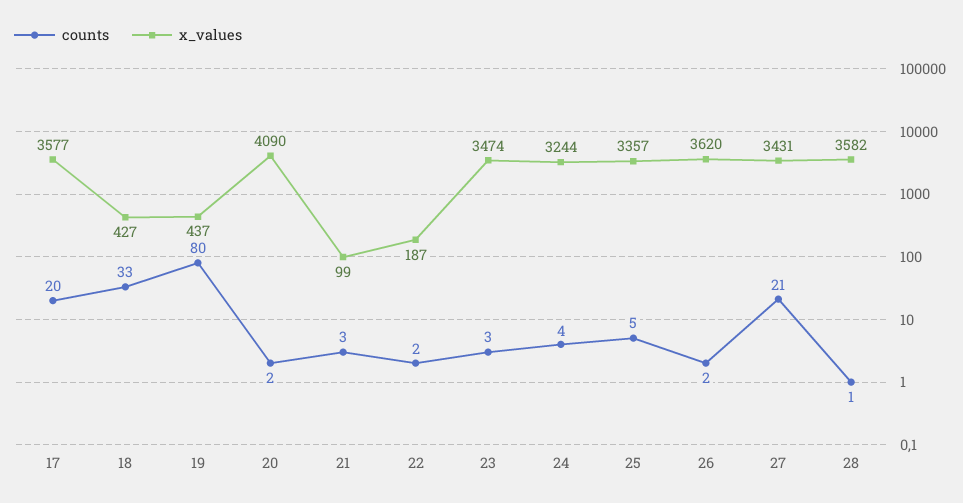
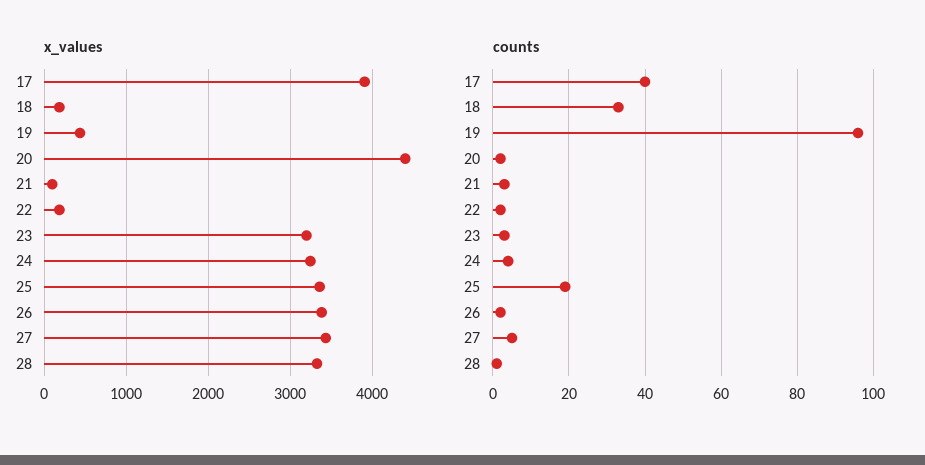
  {
    "counts": {
-     "17": 20,
+     "17": 40,
      "18": 33,
-     "19": 80,
+     "19": 95,
      "20": 2,
      "21": 3,
      "22": 2,
      "23": 3,
      "24": 4,
-     "25": 5,
+     "25": 20,
      "26": 2,
-     "27": 21,
+     "27": 5,
      "28": 1
    },
    "x_values": {
-     "17": 3577,
+     "17": 3900,
-     "18": 427,
+     "18": 200,
      "19": 437,
-     "20": 4090,
+     "20": 4400,
      "21": 99,
      "22": 187,
-     "23": 3474,
+     "23": 3200,
      "24": 3244,
      "25": 3357,
-     "26": 3620,
+     "26": 3400,
      "27": 3431,
-     "28": 3582
+     "28": 3300
    }
  }

